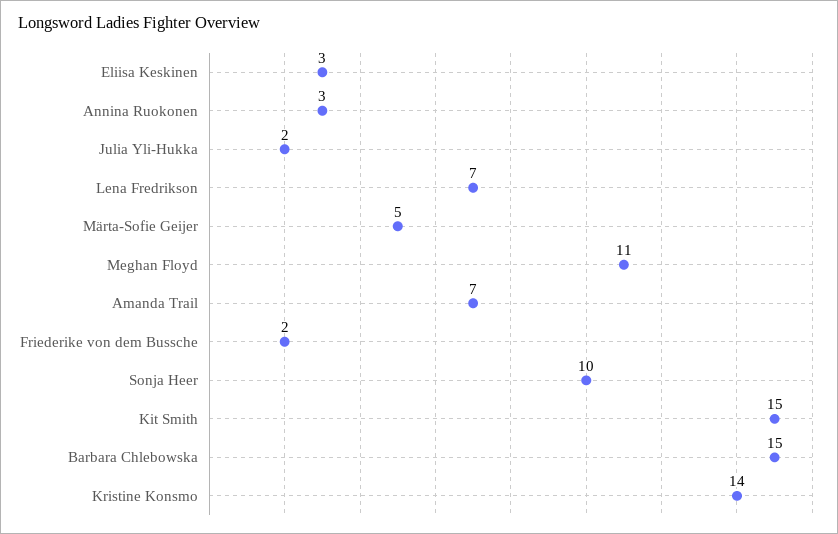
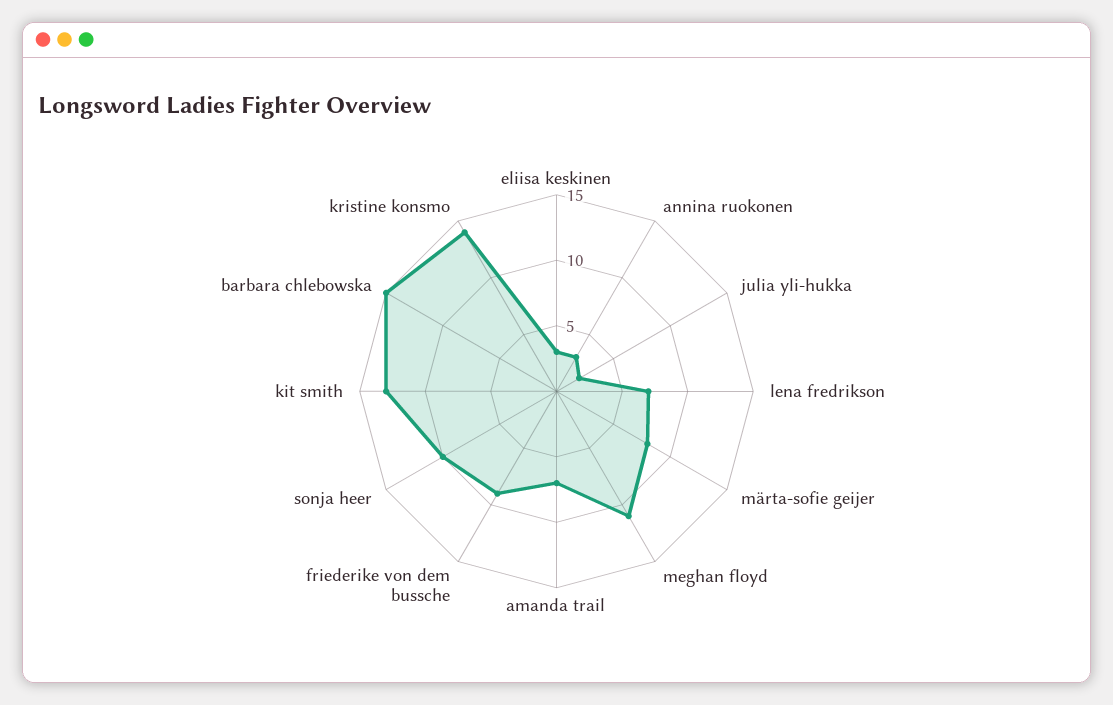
  {
    "Eliisa Keskinen": 3,
    "Annina Ruokonen": 3,
    "Julia Yli-Hukka": 2,
    "Lena Fredrikson": 7,
-   "Märta-Sofie Geijer": 5,
+   "Märta-Sofie Geijer": 8,
    "Meghan Floyd": 11,
    "Amanda Trail": 7,
-   "Friederike von dem Bussche": 2,
+   "Friederike von dem Bussche": 9,
    "Sonja Heer": 10,
-   "Kit Smith": 15,
+   "Kit Smith": 13,
    "Barbara Chlebowska": 15,
    "Kristine Konsmo": 14
  }

